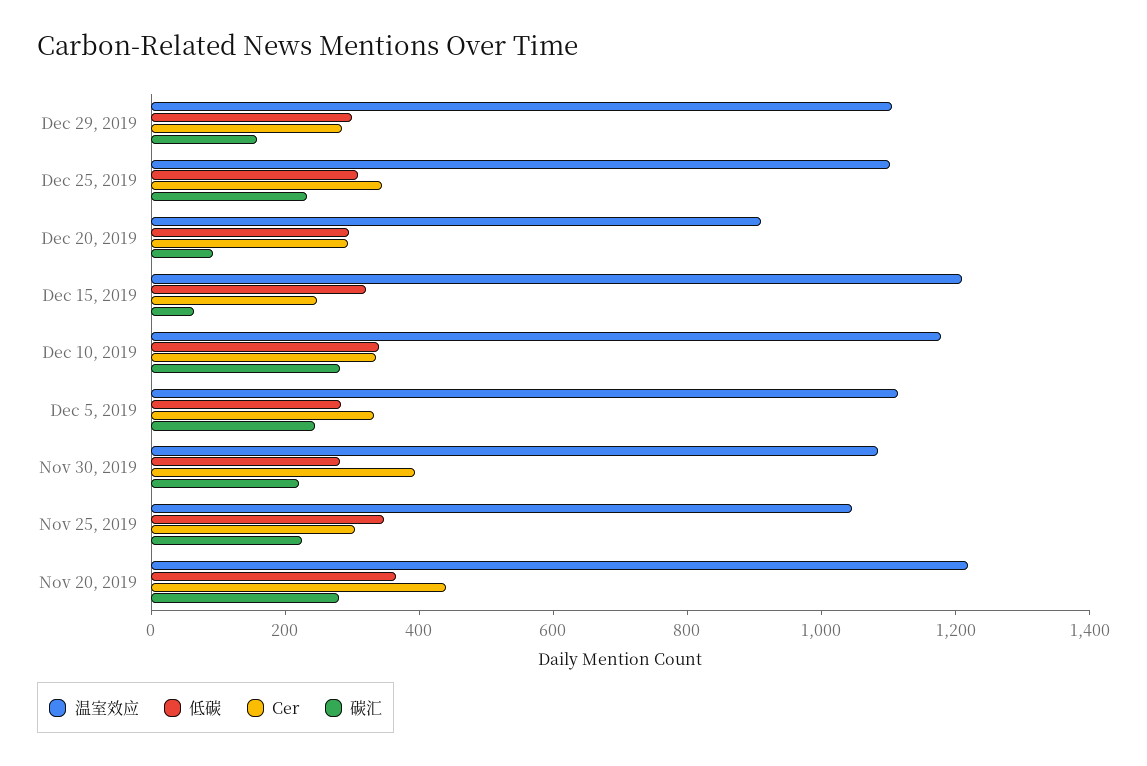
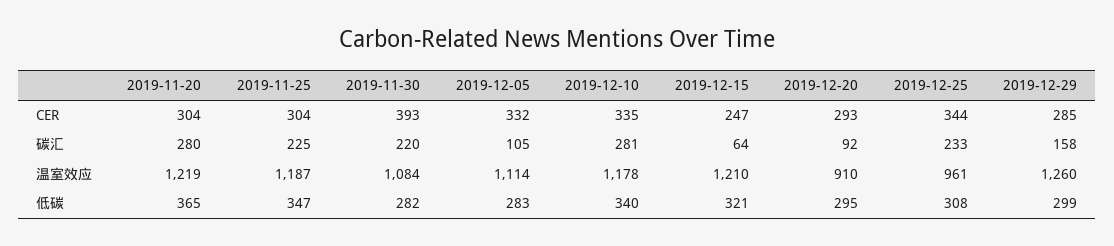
  {
    "温室效应": {
-     "Dec 29, 2019": 1100,
+     "Dec 29, 2019": 1260,
-     "Dec 25, 2019": 1100,
+     "Dec 25, 2019": 961,
      "Dec 20, 2019": 910,
      "Dec 15, 2019": 1210,
      "Dec 10, 2019": 1178,
      "Dec 5, 2019": 1114,
      "Nov 30, 2019": 1084,
-     "Nov 25, 2019": 1050,
+     "Nov 25, 2019": 1187,
      "Nov 20, 2019": 1219
    },
    "低碳": {
      "Dec 29, 2019": 299,
      "Dec 25, 2019": 308,
      "Dec 20, 2019": 295,
      "Dec 15, 2019": 321,
      "Dec 10, 2019": 340,
      "Dec 5, 2019": 283,
      "Nov 30, 2019": 282,
      "Nov 25, 2019": 347,
      "Nov 20, 2019": 365
    },
    "Cer": {
      "Dec 29, 2019": 285,
      "Dec 25, 2019": 344,
      "Dec 20, 2019": 293,
      "Dec 15, 2019": 247,
      "Dec 10, 2019": 335,
      "Dec 5, 2019": 332,
      "Nov 30, 2019": 393,
      "Nov 25, 2019": 304,
-     "Nov 20, 2019": 450
+     "Nov 20, 2019": 304
    },
    "碳汇": {
      "Dec 29, 2019": 158,
      "Dec 25, 2019": 233,
      "Dec 20, 2019": 92,
      "Dec 15, 2019": 64,
      "Dec 10, 2019": 281,
-     "Dec 5, 2019": 250,
+     "Dec 5, 2019": 105,
      "Nov 30, 2019": 220,
      "Nov 25, 2019": 225,
      "Nov 20, 2019": 280
    }
  }

